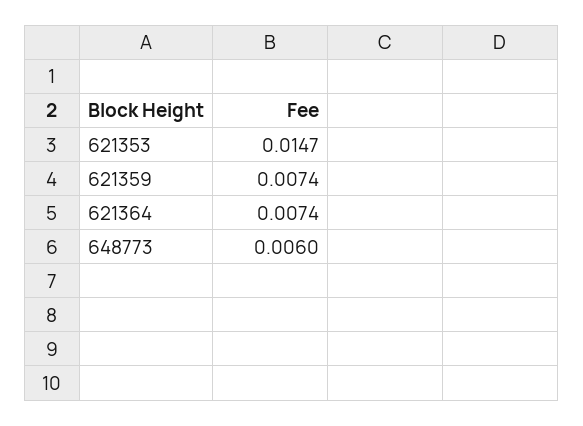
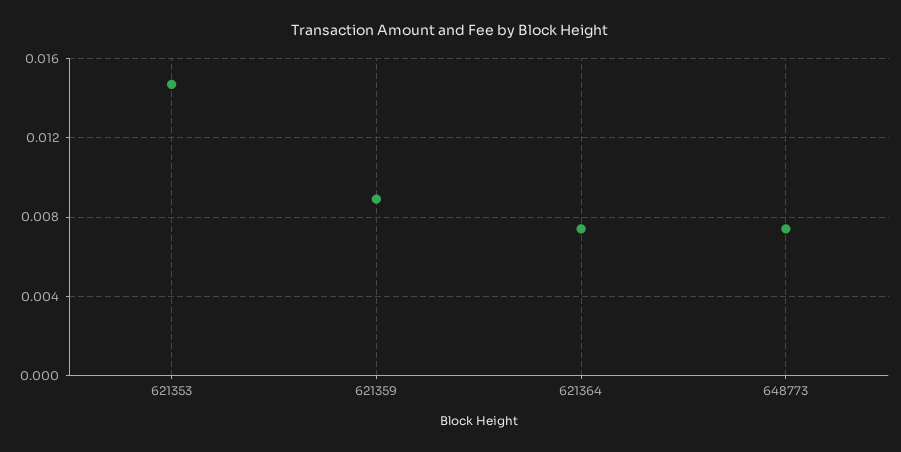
  {
    "621353": 0.0147,
-   "621359": 0.0074,
+   "621359": 0.009,
    "621364": 0.0074,
-   "648773": 0.006
+   "648773": 0.0075
  }

